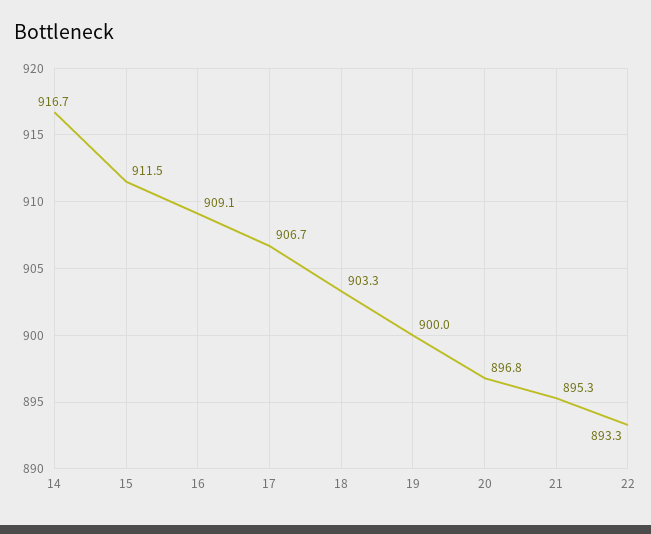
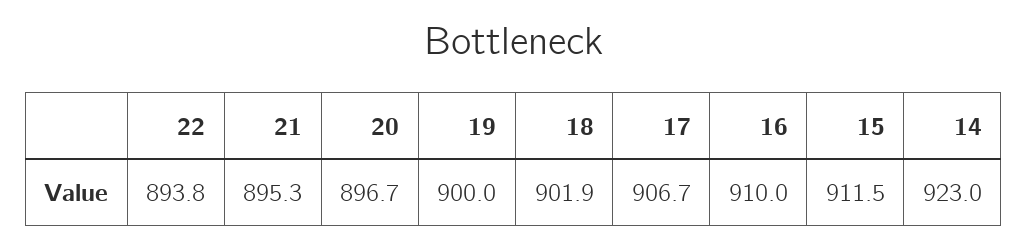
  {
-   "14": 916.7,
+   "14": 923,
    "15": 911.5,
-   "16": 909.1,
+   "16": 910,
    "17": 906.7,
-   "18": 903.3,
+   "18": 901.9,
    "19": 900,
-   "20": 896.8,
+   "20": 896.7,
    "21": 895.3,
-   "22": 893.3
+   "22": 893.8
  }

